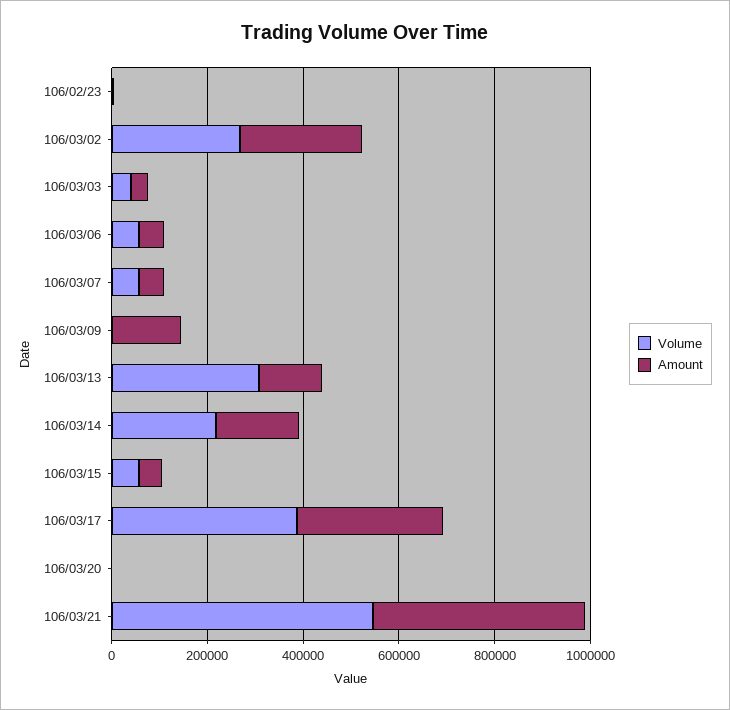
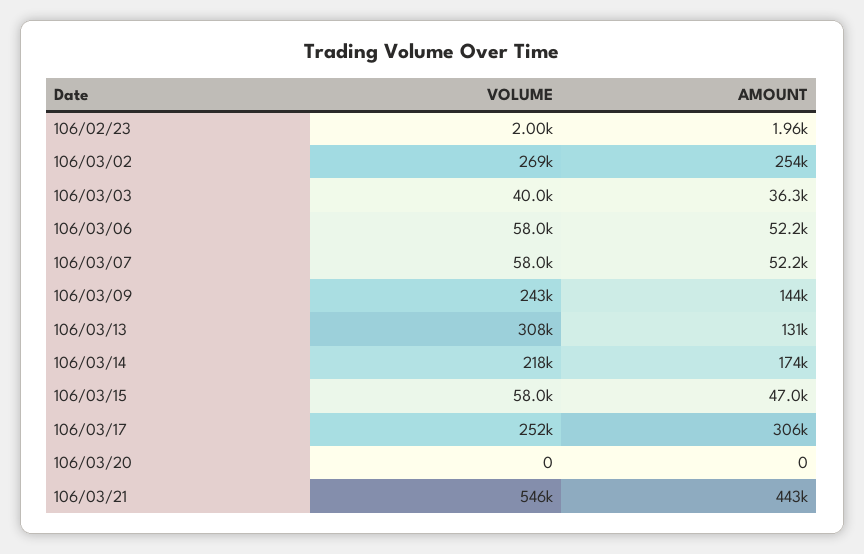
  {
    "Volume": {
      "106/02/23": 2000,
      "106/03/02": 269000,
      "106/03/03": 40000,
      "106/03/06": 58000,
      "106/03/07": 58000,
-     "106/03/09": 0,
+     "106/03/09": 243000,
      "106/03/13": 308000,
      "106/03/14": 218000,
      "106/03/15": 58000,
-     "106/03/17": 400000,
+     "106/03/17": 252000,
      "106/03/20": 0,
      "106/03/21": 546000
    },
    "Amount": {
      "106/02/23": 1960,
      "106/03/02": 254000,
      "106/03/03": 36300,
      "106/03/06": 52200,
      "106/03/07": 52200,
      "106/03/09": 144000,
      "106/03/13": 131000,
      "106/03/14": 174000,
      "106/03/15": 47000,
      "106/03/17": 306000,
      "106/03/20": 0,
      "106/03/21": 443000
    }
  }

